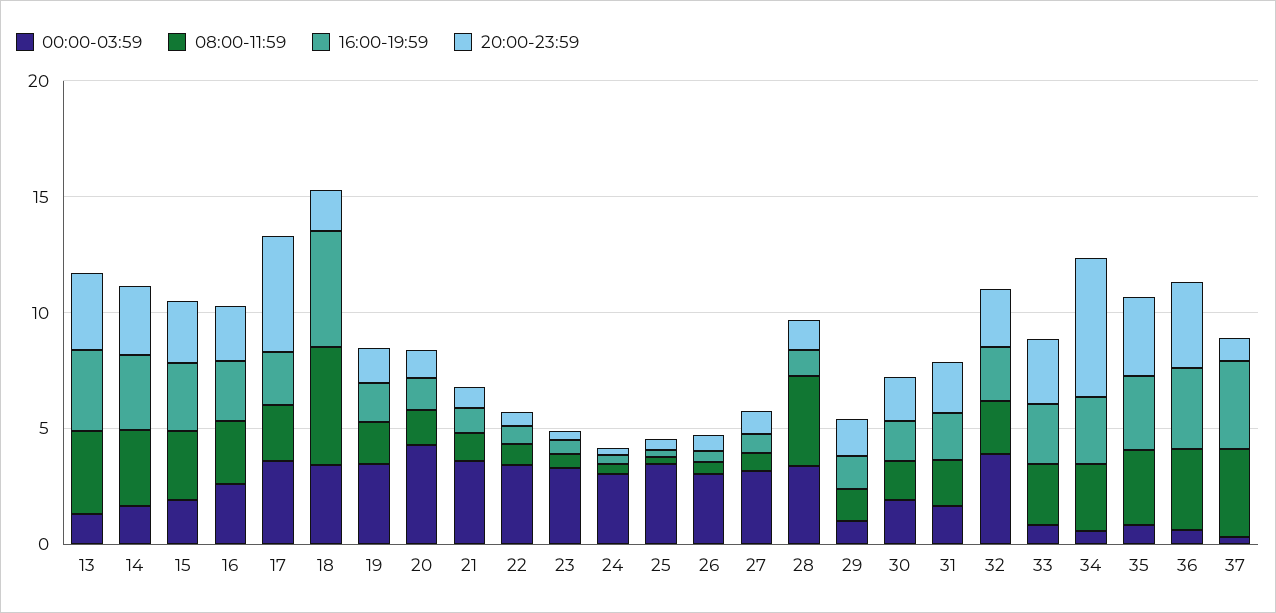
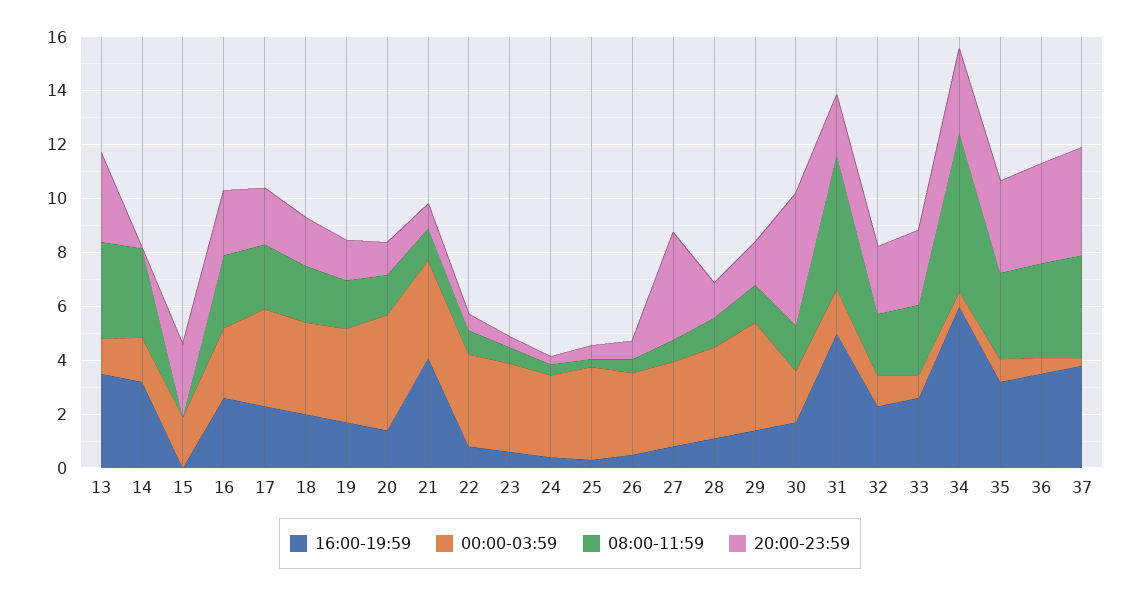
  {
    "00:00-03:59": {
      "13": 1.5,
      "14": 1.5,
      "15": 2,
      "16": 2.5,
      "17": 3.5,
      "18": 3.5,
      "19": 3.5,
      "20": 4.5,
      "21": 3.5,
      "22": 3.5,
      "23": 3.5,
      "24": 3,
      "25": 3.5,
      "26": 3,
      "27": 3,
      "28": 3.5,
-     "29": 1,
+     "29": 4,
      "30": 2,
      "31": 1.5,
-     "32": 4,
+     "32": 1,
      "33": 1,
      "34": 0.5,
      "35": 1,
      "36": 0.5,
      "37": 0.5
    },
    "08:00-11:59": {
      "13": 3.5,
      "14": 3.5,
-     "15": 3,
+     "15": 0,
      "16": 2.5,
      "17": 2.5,
-     "18": 5,
+     "18": 2,
      "19": 2,
      "20": 1.5,
      "21": 1,
      "22": 1,
      "23": 0.5,
      "24": 0.5,
      "25": 0.5,
      "26": 0.5,
      "27": 1,
-     "28": 4,
+     "28": 1,
      "29": 1.5,
      "30": 1.5,
-     "31": 2,
+     "31": 5,
      "32": 2.5,
      "33": 2.5,
-     "34": 3,
+     "34": 6,
      "35": 3,
      "36": 3.5,
      "37": 4
    },
    "16:00-19:59": {
      "13": 3.5,
      "14": 3,
-     "15": 3,
+     "15": 0,
      "16": 2.5,
      "17": 2.5,
-     "18": 5,
+     "18": 2,
      "19": 1.5,
      "20": 1.5,
-     "21": 1,
+     "21": 4,
      "22": 1,
      "23": 0.5,
      "24": 0.5,
      "25": 0.5,
      "26": 0.5,
      "27": 1,
      "28": 1,
      "29": 1.5,
      "30": 1.5,
-     "31": 2,
+     "31": 5,
      "32": 2.5,
      "33": 2.5,
-     "34": 3,
+     "34": 6,
      "35": 3,
      "36": 3.5,
      "37": 4
    },
    "20:00-23:59": {
      "13": 3.5,
-     "14": 3,
+     "14": 0,
      "15": 2.5,
      "16": 2.5,
-     "17": 5,
+     "17": 2,
      "18": 2,
      "19": 1.5,
      "20": 1,
      "21": 1,
      "22": 0.5,
      "23": 0.5,
      "24": 0.5,
      "25": 0.5,
      "26": 0.5,
-     "27": 1,
+     "27": 4,
      "28": 1.5,
      "29": 1.5,
-     "30": 2,
+     "30": 5,
      "31": 2,
      "32": 2.5,
      "33": 3,
-     "34": 6,
+     "34": 3,
      "35": 3.5,
      "36": 3.5,
-     "37": 1
+     "37": 4
    }
  }

